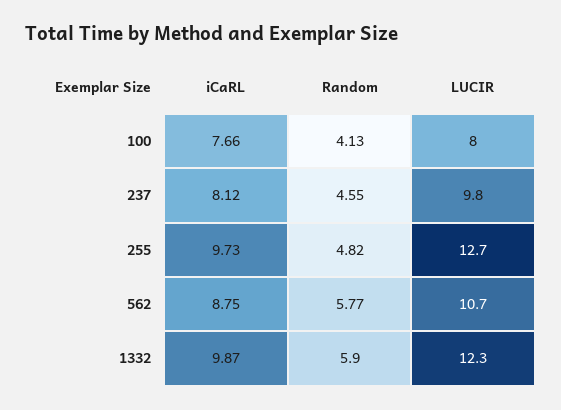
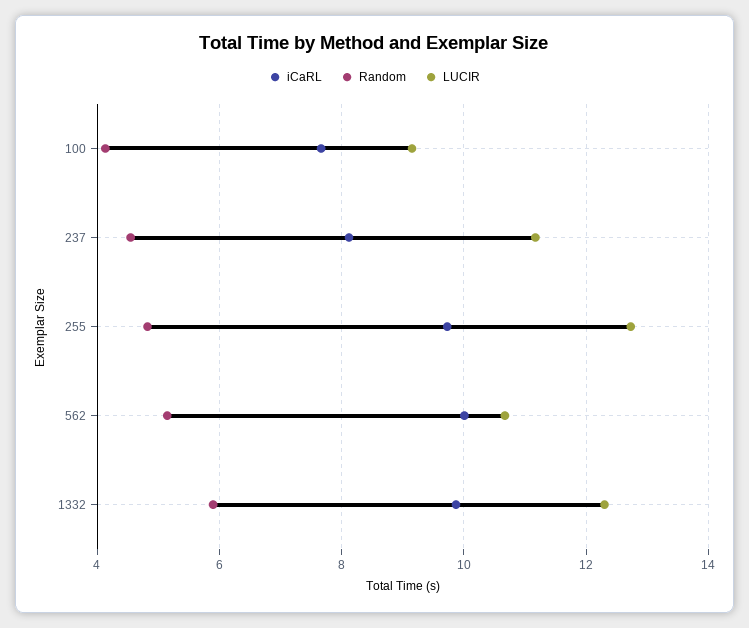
  {
    "iCaRL": {
      "100": 7.66,
      "237": 8.12,
      "255": 9.73,
-     "562": 8.75,
+     "562": 10,
      "1332": 9.87
    },
    "Random": {
      "100": 4.13,
      "237": 4.55,
      "255": 4.82,
-     "562": 5.77,
+     "562": 5.2,
      "1332": 5.9
    },
    "LUCIR": {
-     "100": 8,
+     "100": 9.2,
-     "237": 9.8,
+     "237": 11.2,
      "255": 12.7,
      "562": 10.7,
      "1332": 12.3
    }
  }

